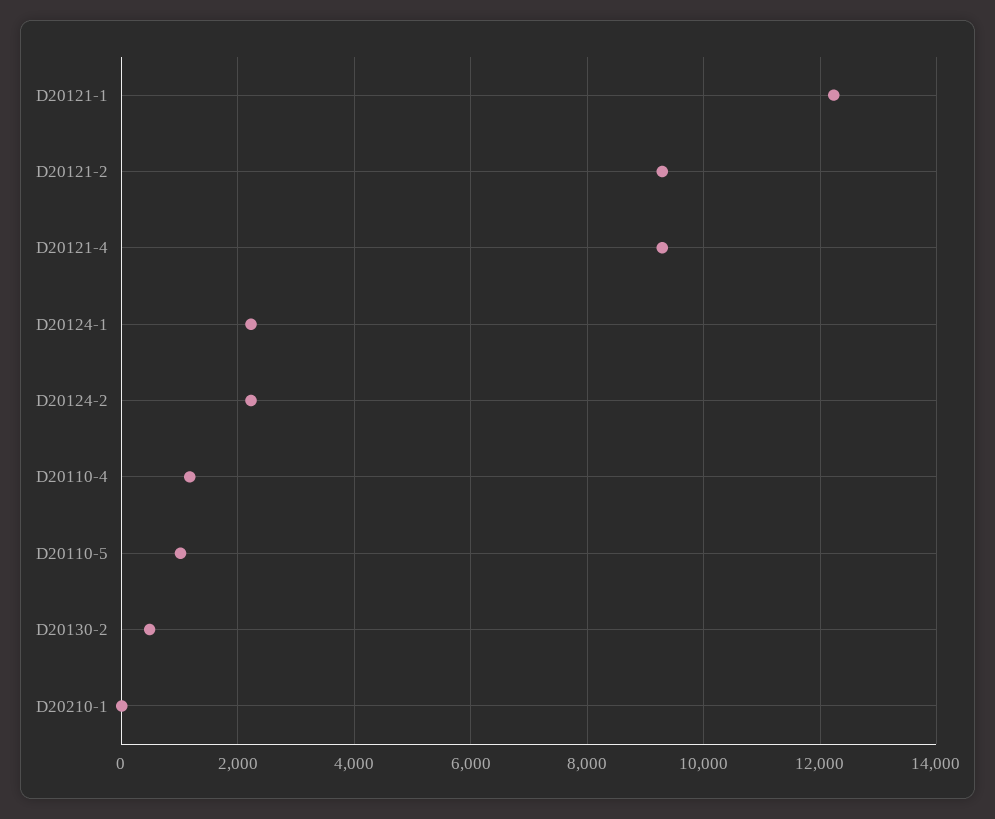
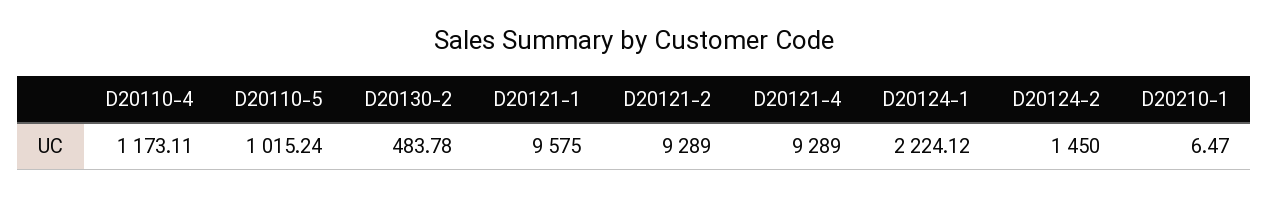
  {
-   "D20121-1": 12200,
+   "D20121-1": 9575,
    "D20121-2": 9289,
    "D20121-4": 9289,
    "D20124-1": 2224.12,
-   "D20124-2": 2200,
+   "D20124-2": 1450,
    "D20110-4": 1173.11,
    "D20110-5": 1015.24,
    "D20130-2": 483.78,
    "D20210-1": 6.47
  }

